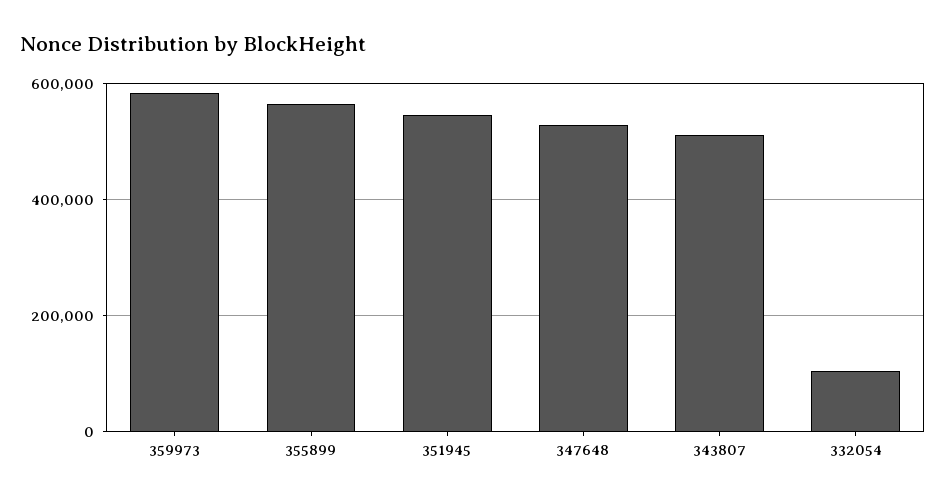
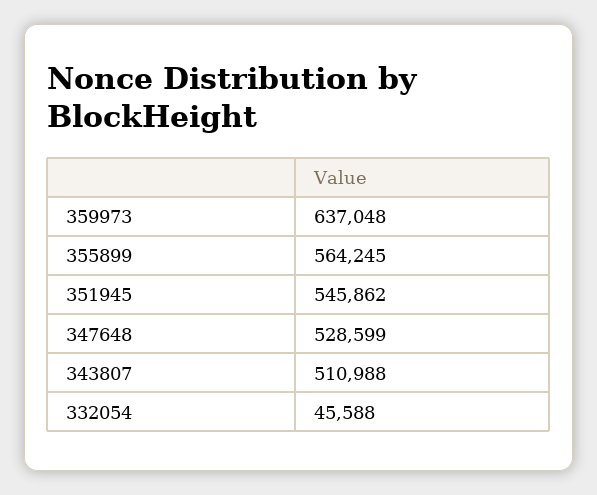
  {
-   "359973": 580000,
+   "359973": 637048,
    "355899": 564245,
    "351945": 545862,
    "347648": 528599,
    "343807": 510988,
-   "332054": 100000
+   "332054": 45588
  }

